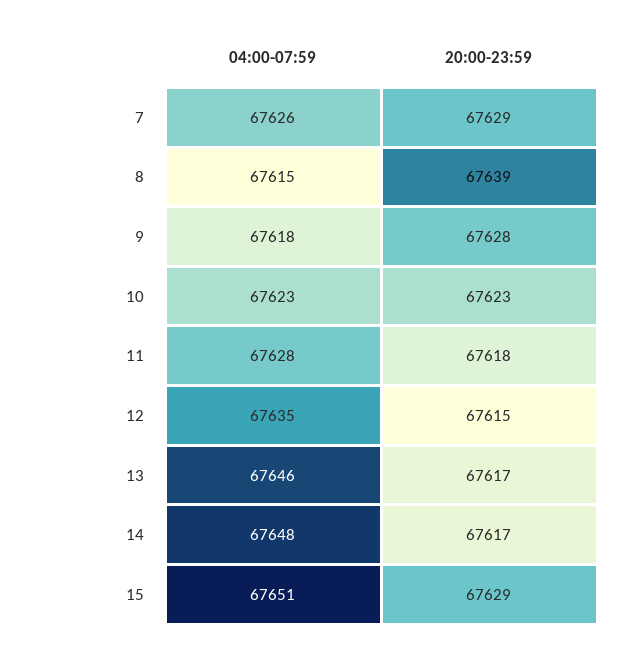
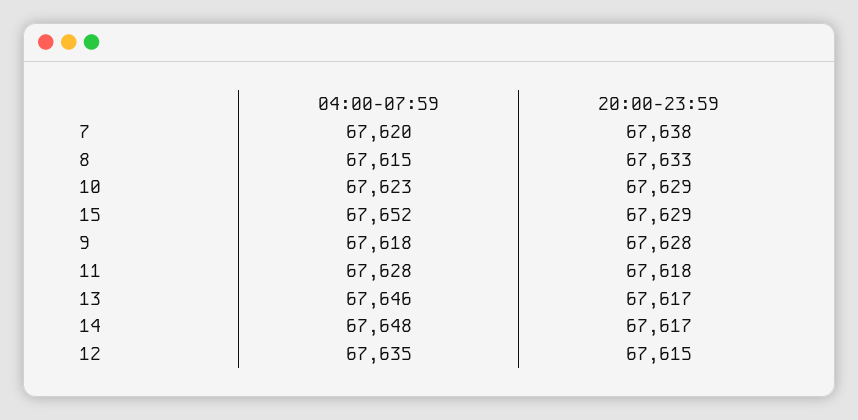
  {
    "04:00-07:59": {
-     "7": 67626,
+     "7": 67620,
      "8": 67615,
      "9": 67618,
      "10": 67623,
      "11": 67628,
      "12": 67635,
      "13": 67646,
      "14": 67648,
-     "15": 67651
+     "15": 67652
    },
    "20:00-23:59": {
-     "7": 67629,
+     "7": 67638,
-     "8": 67639,
+     "8": 67633,
      "9": 67628,
-     "10": 67623,
+     "10": 67629,
      "11": 67618,
      "12": 67615,
      "13": 67617,
      "14": 67617,
      "15": 67629
    }
  }

